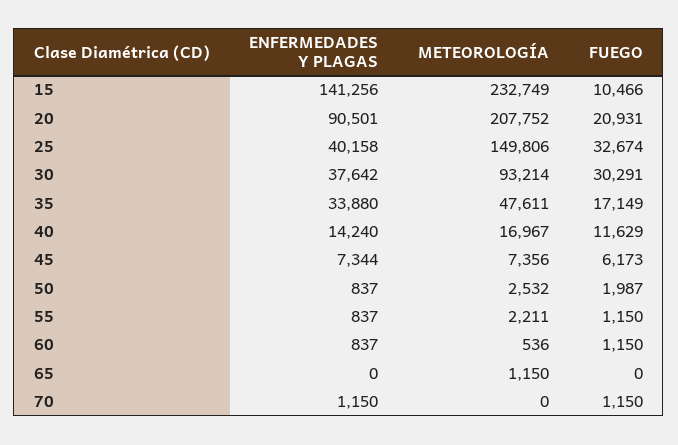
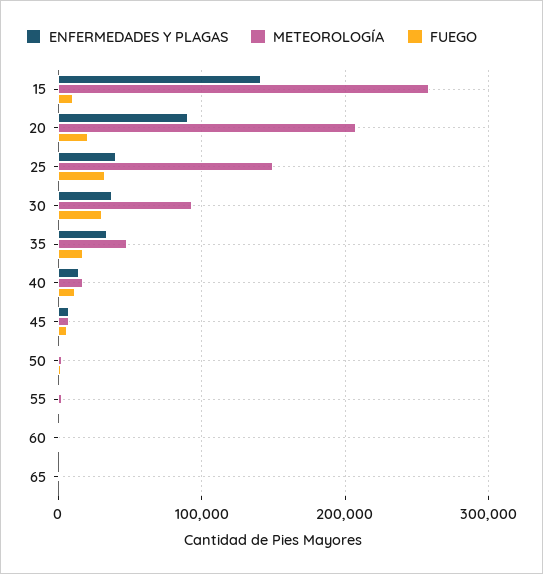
  {
    "ENFERMEDADES Y PLAGAS": {
      "15": 141256,
      "20": 90501,
      "25": 40158,
      "30": 37642,
      "35": 33880,
      "40": 14240,
      "45": 7344,
      "50": 837,
      "55": 837,
      "60": 837,
-     "65": 0,
+     "65": 0
-     "70": 1150
    },
    "METEOROLOGÍA": {
-     "15": 232749,
+     "15": 260000,
      "20": 207752,
      "25": 149806,
      "30": 93214,
      "35": 47611,
      "40": 16967,
      "45": 7356,
      "50": 2532,
      "55": 2211,
      "60": 536,
-     "65": 1150,
+     "65": 1150
-     "70": 0
    },
    "FUEGO": {
      "15": 10466,
      "20": 20931,
      "25": 32674,
      "30": 30291,
      "35": 17149,
      "40": 11629,
      "45": 6173,
      "50": 1987,
      "55": 1150,
      "60": 1150,
-     "65": 0,
+     "65": 0
-     "70": 1150
    }
  }

